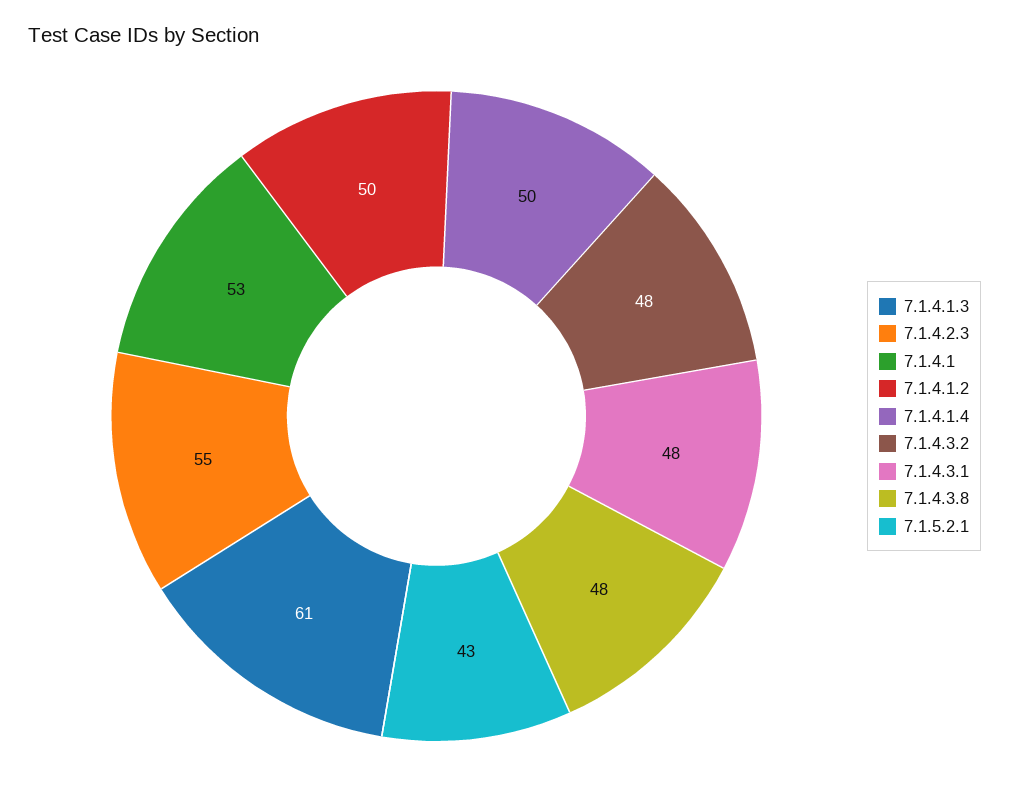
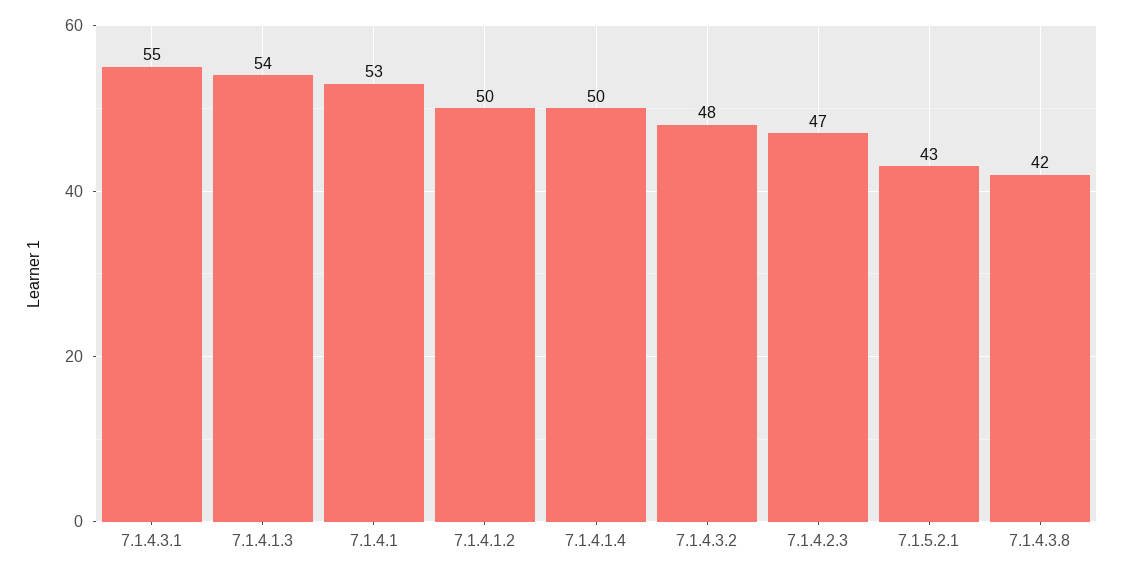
  {
-   "7.1.4.1.3": 61,
+   "7.1.4.1.3": 54,
-   "7.1.4.2.3": 55,
+   "7.1.4.2.3": 47,
    "7.1.4.1": 53,
    "7.1.4.1.2": 50,
    "7.1.4.1.4": 50,
    "7.1.4.3.2": 48,
-   "7.1.4.3.1": 48,
+   "7.1.4.3.1": 55,
-   "7.1.4.3.8": 48,
+   "7.1.4.3.8": 42,
    "7.1.5.2.1": 43
  }

